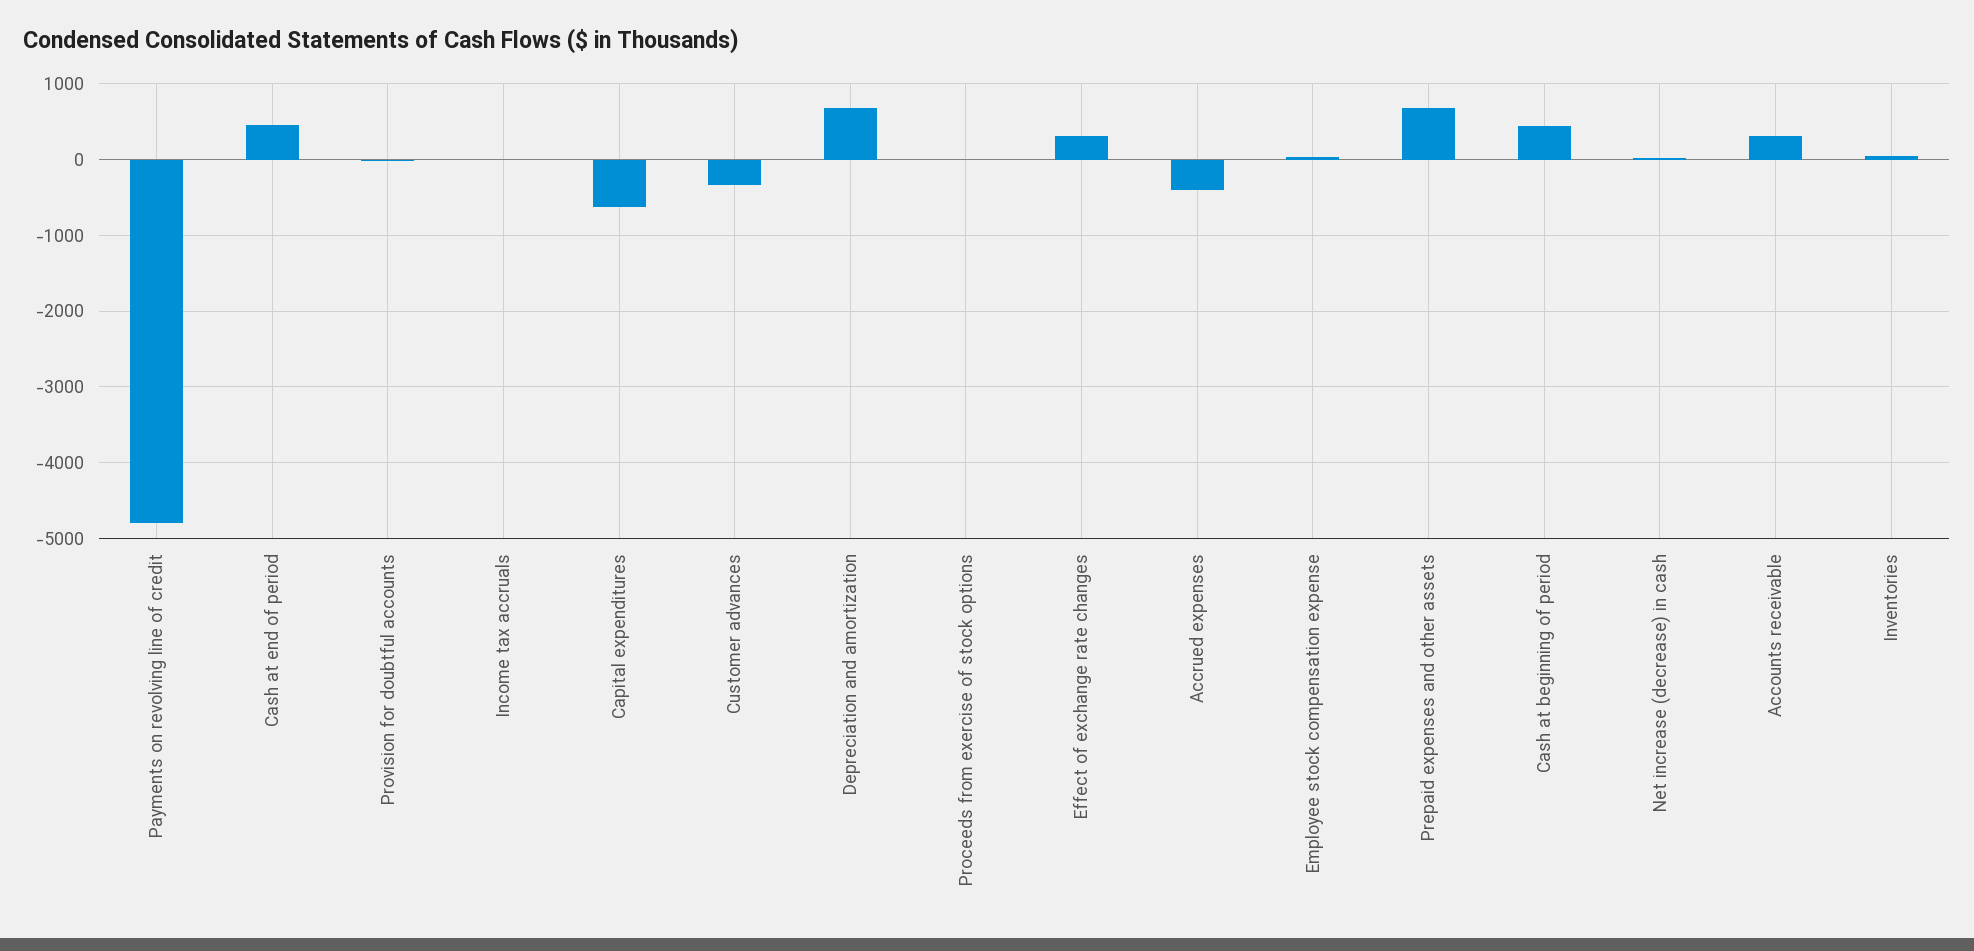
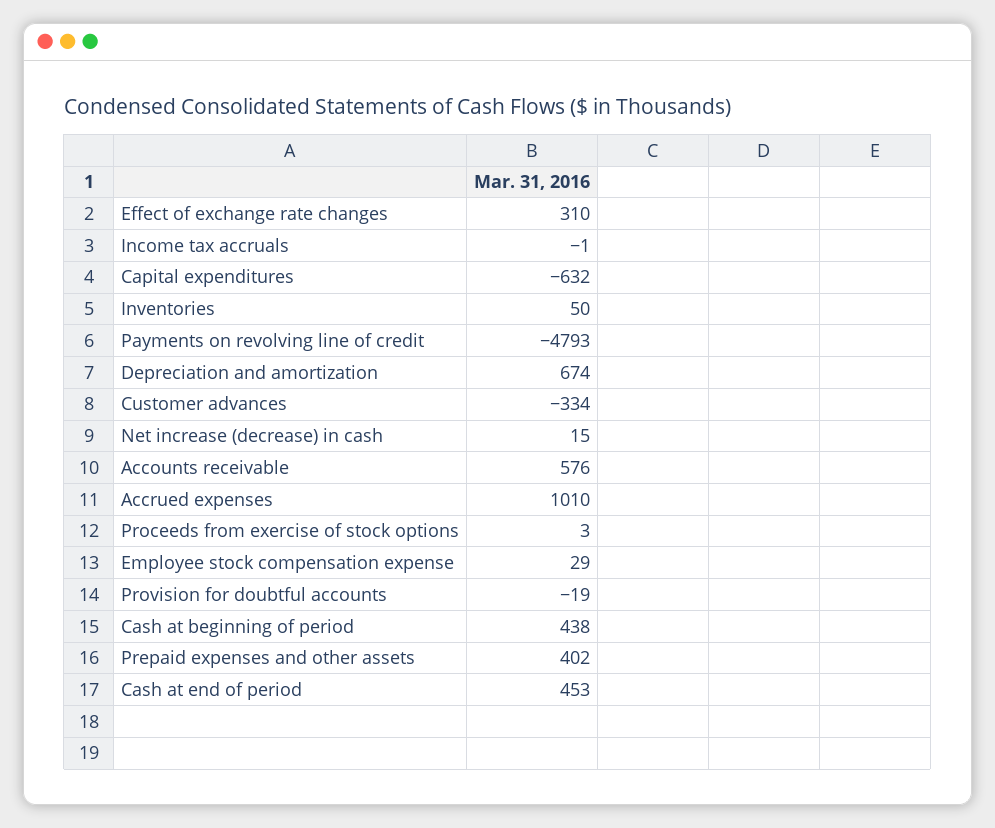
  {
    "Payments on revolving line of credit": -4793,
    "Cash at end of period": 453,
    "Provision for doubtful accounts": -19,
    "Income tax accruals": -1,
    "Capital expenditures": -632,
    "Customer advances": -334,
    "Depreciation and amortization": 674,
    "Proceeds from exercise of stock options": 3,
    "Effect of exchange rate changes": 310,
-   "Accrued expenses": -400,
+   "Accrued expenses": 1010,
    "Employee stock compensation expense": 29,
-   "Prepaid expenses and other assets": 700,
+   "Prepaid expenses and other assets": 402,
    "Cash at beginning of period": 438,
    "Net increase (decrease) in cash": 15,
-   "Accounts receivable": 300,
+   "Accounts receivable": 576,
    "Inventories": 50
  }

